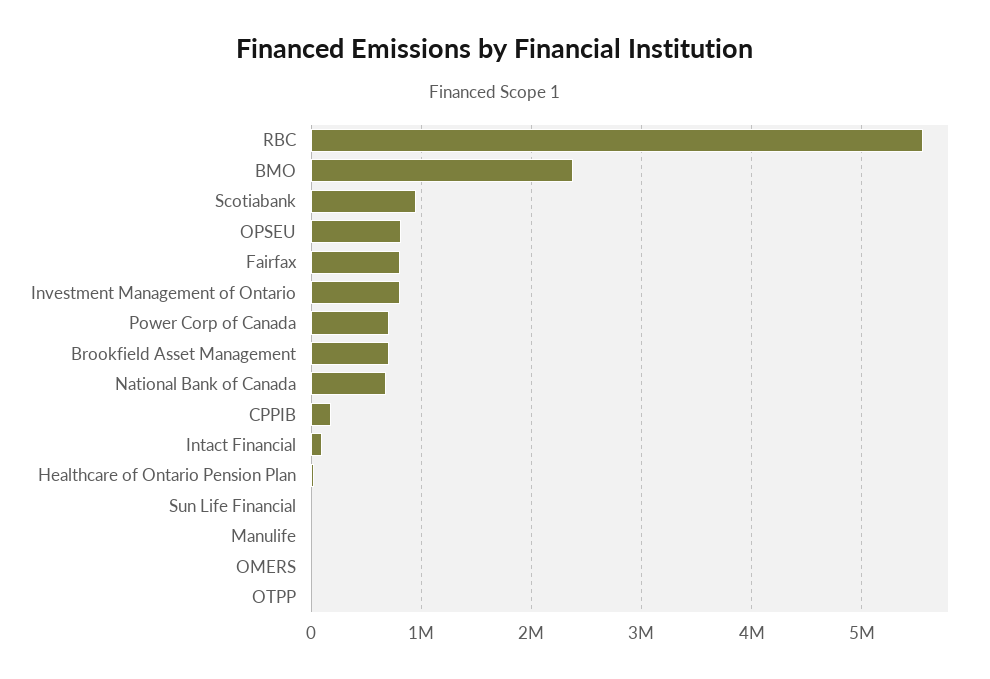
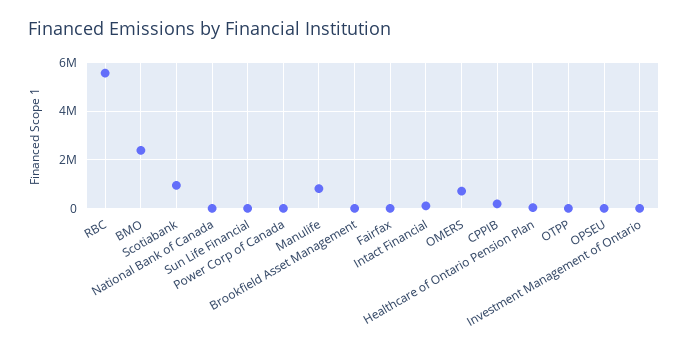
  {
    "RBC": 5600000,
    "BMO": 2400000,
    "Scotiabank": 900000,
-   "OPSEU": 800000,
+   "OPSEU": 0,
-   "Fairfax": 800000,
+   "Fairfax": 0,
-   "Investment Management of Ontario": 800000,
+   "Investment Management of Ontario": 0,
-   "Power Corp of Canada": 700000,
+   "Power Corp of Canada": 0,
-   "Brookfield Asset Management": 700000,
+   "Brookfield Asset Management": 0,
-   "National Bank of Canada": 700000,
+   "National Bank of Canada": 0,
    "CPPIB": 200000,
    "Intact Financial": 100000,
    "Healthcare of Ontario Pension Plan": 0,
    "Sun Life Financial": 0,
-   "Manulife": 0,
+   "Manulife": 750000,
-   "OMERS": 0,
+   "OMERS": 750000,
    "OTPP": 0
  }

